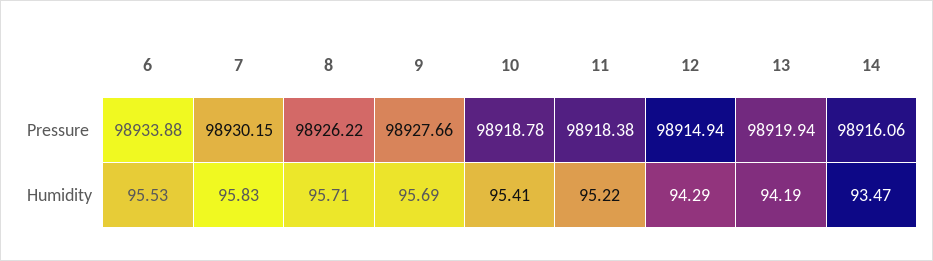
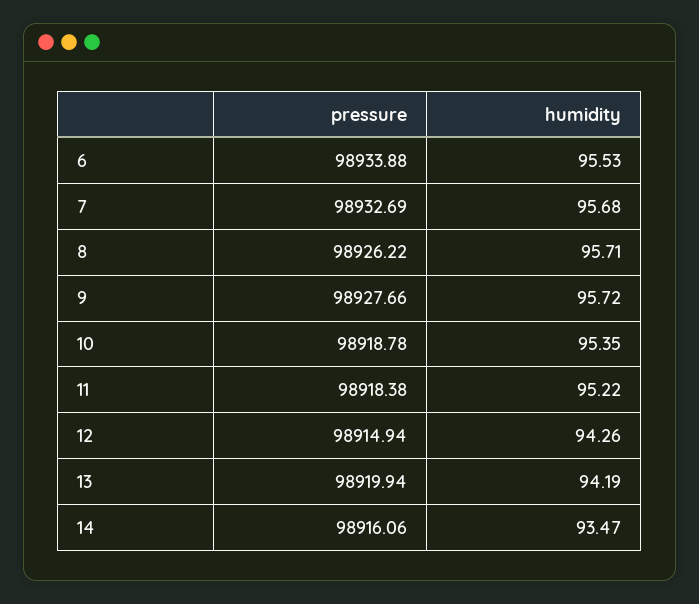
  {
    "6": {
      "Pressure": 98933.88,
      "Humidity": 95.53
    },
    "7": {
-     "Pressure": 98930.15,
+     "Pressure": 98932.69,
-     "Humidity": 95.83
+     "Humidity": 95.68
    },
    "8": {
      "Pressure": 98926.22,
      "Humidity": 95.71
    },
    "9": {
      "Pressure": 98927.66,
-     "Humidity": 95.69
+     "Humidity": 95.72
    },
    "10": {
      "Pressure": 98918.78,
-     "Humidity": 95.41
+     "Humidity": 95.35
    },
    "11": {
      "Pressure": 98918.38,
      "Humidity": 95.22
    },
    "12": {
      "Pressure": 98914.94,
-     "Humidity": 94.29
+     "Humidity": 94.26
    },
    "13": {
      "Pressure": 98919.94,
      "Humidity": 94.19
    },
    "14": {
      "Pressure": 98916.06,
      "Humidity": 93.47
    }
  }

